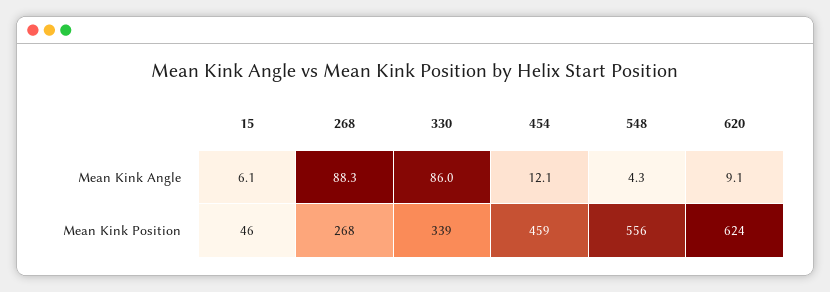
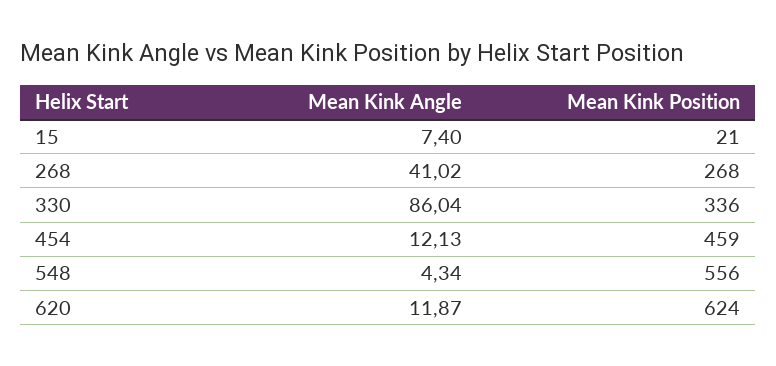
  {
    "15": {
-     "Mean Kink Angle": 6.1,
+     "Mean Kink Angle": 7.4,
-     "Mean Kink Position": 46
+     "Mean Kink Position": 21
    },
    "268": {
-     "Mean Kink Angle": 88.3,
+     "Mean Kink Angle": 41.02,
      "Mean Kink Position": 268
    },
    "330": {
      "Mean Kink Angle": 86.04,
-     "Mean Kink Position": 339
+     "Mean Kink Position": 336
    },
    "454": {
      "Mean Kink Angle": 12.13,
      "Mean Kink Position": 459
    },
    "548": {
      "Mean Kink Angle": 4.34,
      "Mean Kink Position": 556
    },
    "620": {
-     "Mean Kink Angle": 9.1,
+     "Mean Kink Angle": 11.87,
      "Mean Kink Position": 624
    }
  }

